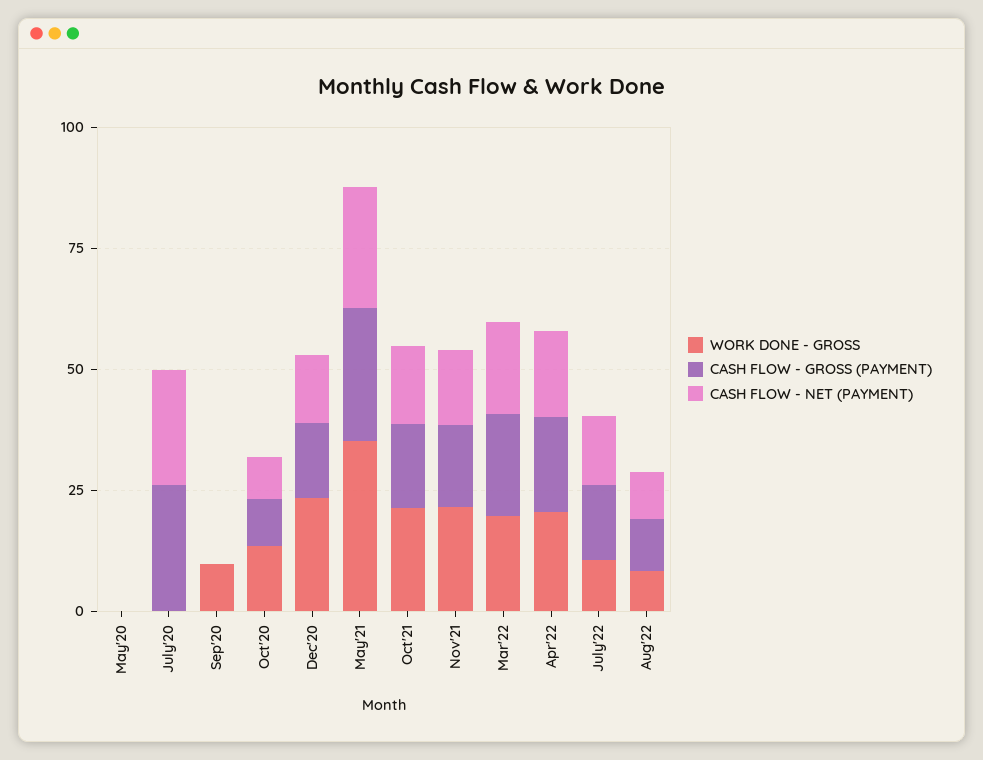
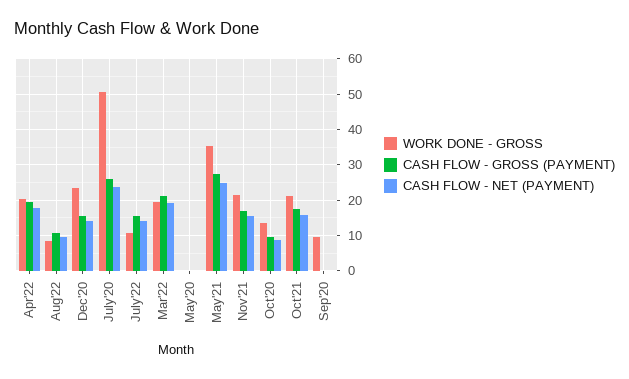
  {
    "WORK DONE - GROSS": {
      "May'20": 0,
-     "July'20": 0,
+     "July'20": 50,
      "Sep'20": 10,
      "Oct'20": 14,
      "Dec'20": 24,
      "May'21": 36,
      "Oct'21": 22,
      "Nov'21": 22,
      "Mar'22": 20,
      "Apr'22": 20,
      "July'22": 10,
      "Aug'22": 8
    },
    "CASH FLOW - GROSS (PAYMENT)": {
      "May'20": 0,
      "July'20": 26,
      "Sep'20": 0,
      "Oct'20": 10,
      "Dec'20": 16,
      "May'21": 28,
      "Oct'21": 18,
      "Nov'21": 16,
      "Mar'22": 22,
      "Apr'22": 20,
      "July'22": 16,
      "Aug'22": 10
    },
    "CASH FLOW - NET (PAYMENT)": {
      "May'20": 0,
      "July'20": 24,
      "Sep'20": 0,
      "Oct'20": 8,
      "Dec'20": 14,
      "May'21": 24,
      "Oct'21": 16,
      "Nov'21": 16,
      "Mar'22": 20,
      "Apr'22": 18,
      "July'22": 14,
      "Aug'22": 10
    }
  }

